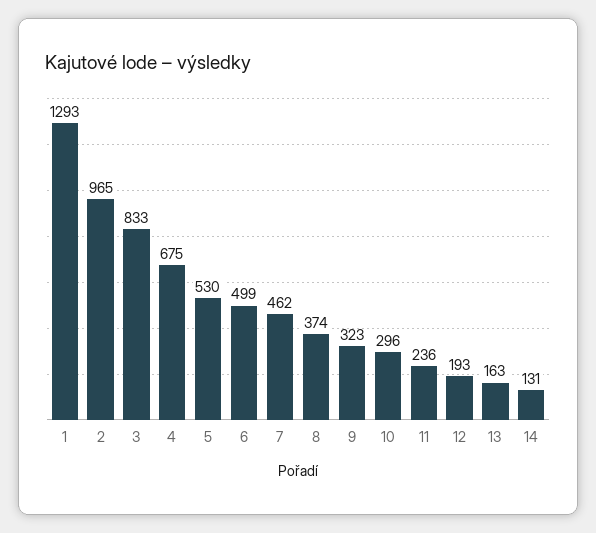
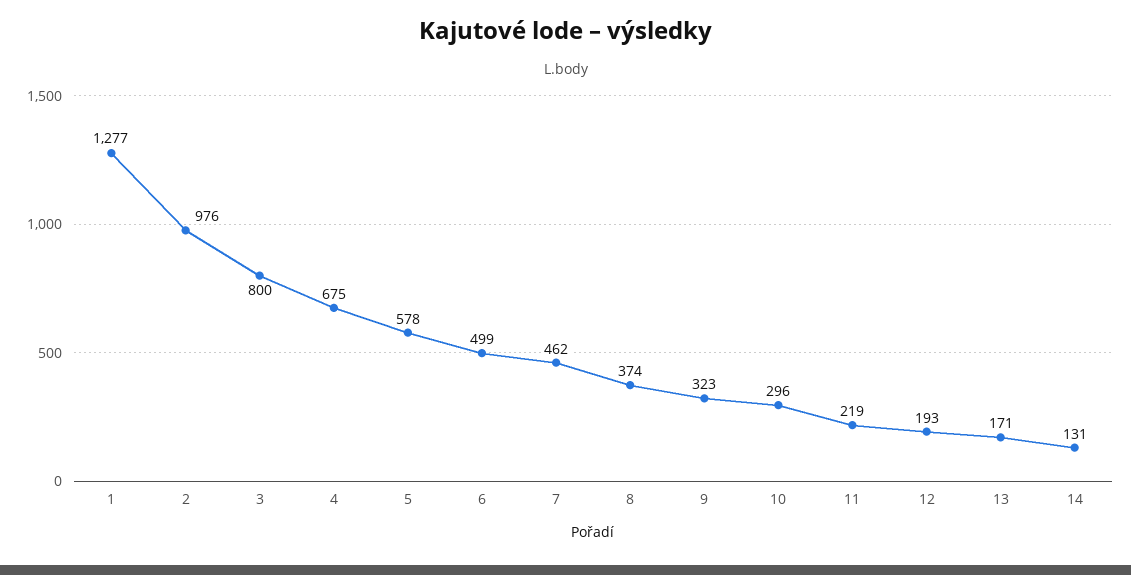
  {
-   "1": 1293,
+   "1": 1277,
-   "2": 965,
+   "2": 976,
-   "3": 833,
+   "3": 800,
    "4": 675,
-   "5": 530,
+   "5": 578,
    "6": 499,
    "7": 462,
    "8": 374,
    "9": 323,
    "10": 296,
-   "11": 236,
+   "11": 219,
    "12": 193,
-   "13": 163,
+   "13": 171,
    "14": 131
  }

